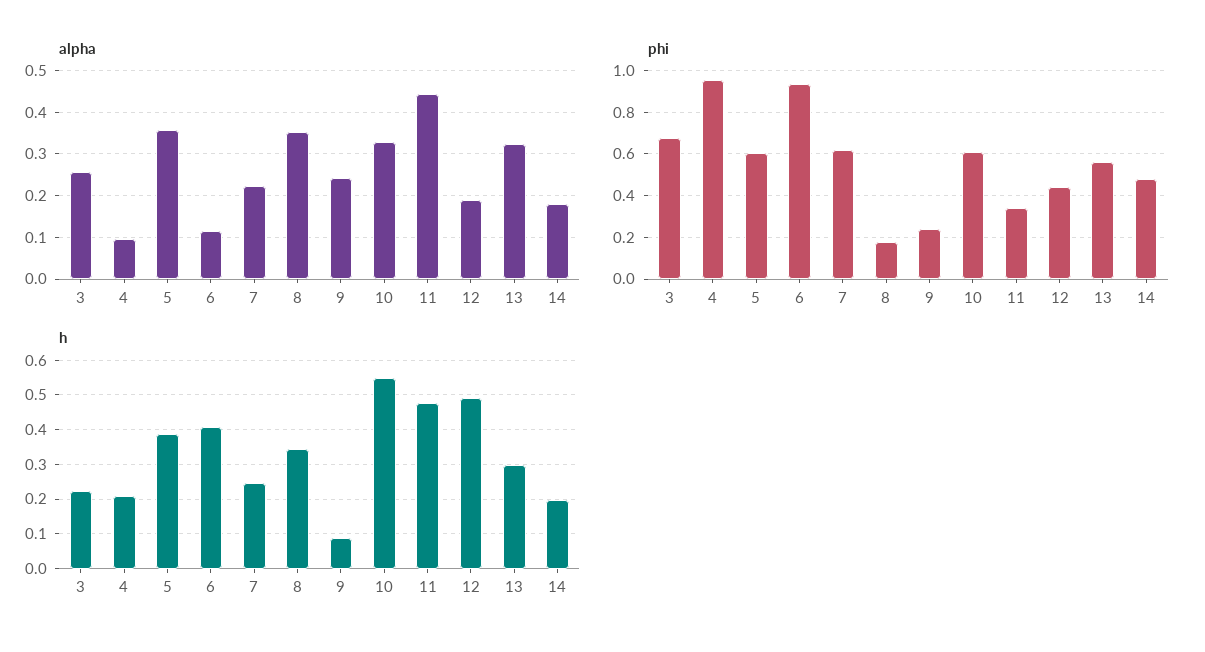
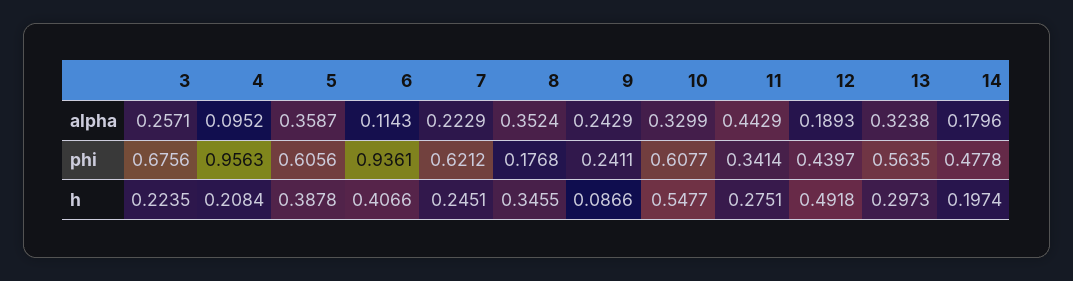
  {
    "alpha": {
      "3": 0.2571,
      "4": 0.0952,
      "5": 0.3587,
      "6": 0.1143,
      "7": 0.2229,
      "8": 0.3524,
      "9": 0.2429,
      "10": 0.3299,
      "11": 0.4429,
      "12": 0.1893,
      "13": 0.3238,
      "14": 0.1796
    },
    "phi": {
      "3": 0.6756,
      "4": 0.9563,
      "5": 0.6056,
      "6": 0.9361,
      "7": 0.6212,
      "8": 0.1768,
      "9": 0.2411,
      "10": 0.6077,
      "11": 0.3414,
      "12": 0.4397,
      "13": 0.5635,
      "14": 0.4778
    },
    "h": {
      "3": 0.2235,
      "4": 0.2084,
      "5": 0.3878,
      "6": 0.4066,
      "7": 0.2451,
      "8": 0.3455,
      "9": 0.0866,
      "10": 0.5477,
-     "11": 0.48,
+     "11": 0.2751,
      "12": 0.4918,
      "13": 0.2973,
      "14": 0.1974
    }
  }

